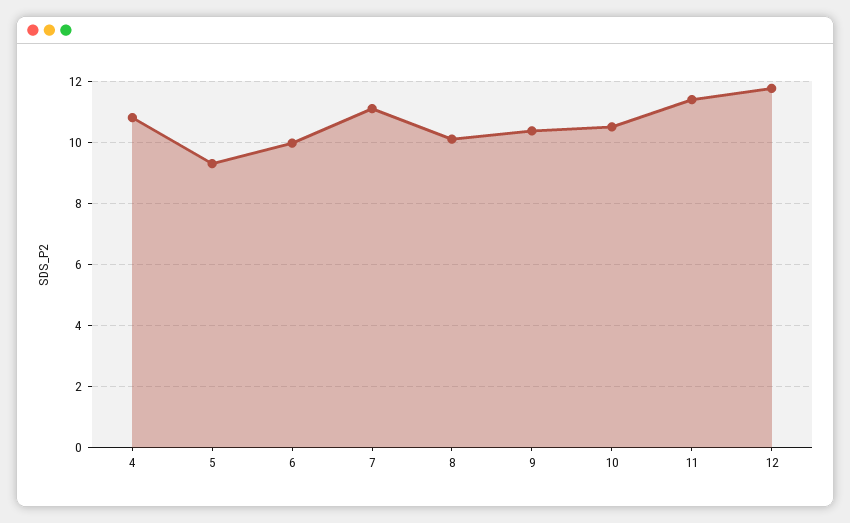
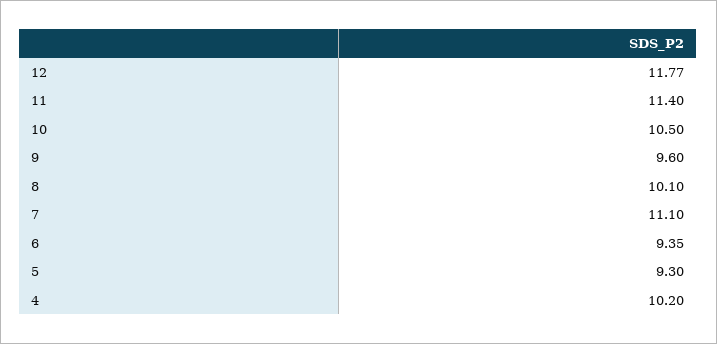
  {
-   "4": 10.8,
+   "4": 10.2,
    "5": 9.3,
-   "6": 10,
+   "6": 9.35,
    "7": 11.1,
    "8": 10.1,
-   "9": 10.4,
+   "9": 9.6,
    "10": 10.5,
    "11": 11.4,
    "12": 11.77
  }

